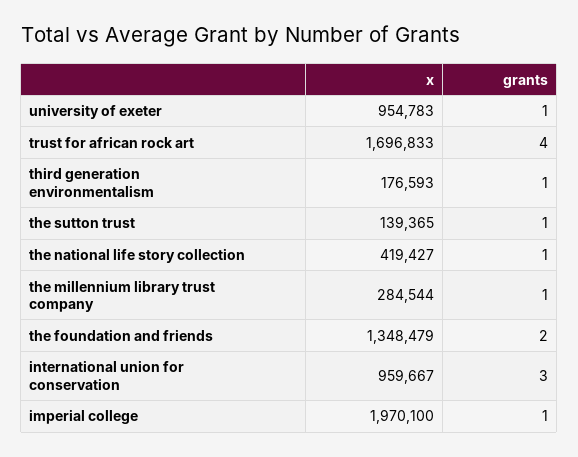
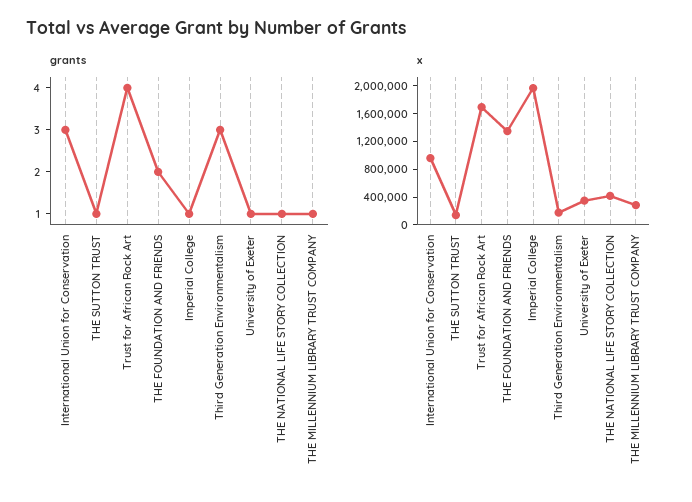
  {
    "x": {
-     "university of exeter": 954783,
+     "university of exeter": 400000,
      "trust for african rock art": 1696833,
      "third generation environmentalism": 176593,
      "the sutton trust": 139365,
      "the national life story collection": 419427,
      "the millennium library trust company": 284544,
      "the foundation and friends": 1348479,
      "international union for conservation": 959667,
      "imperial college": 1970100
    },
    "grants": {
      "university of exeter": 1,
      "trust for african rock art": 4,
-     "third generation environmentalism": 1,
+     "third generation environmentalism": 3,
      "the sutton trust": 1,
      "the national life story collection": 1,
      "the millennium library trust company": 1,
      "the foundation and friends": 2,
      "international union for conservation": 3,
      "imperial college": 1
    }
  }

